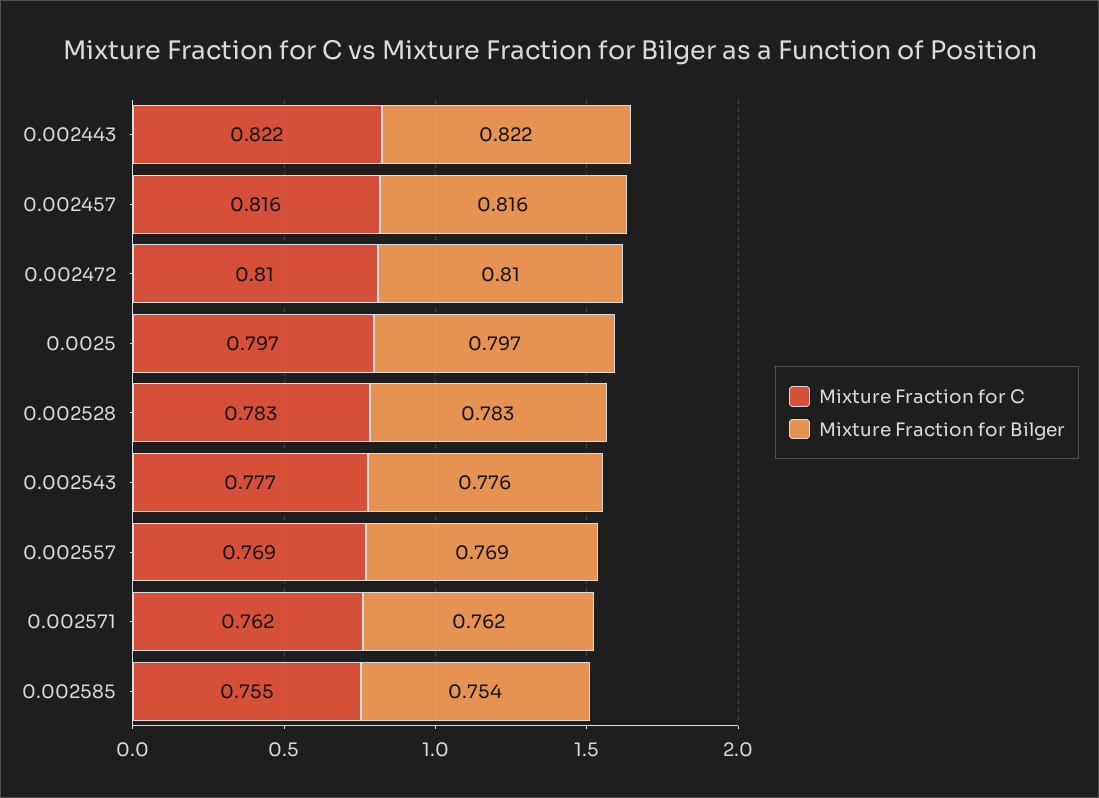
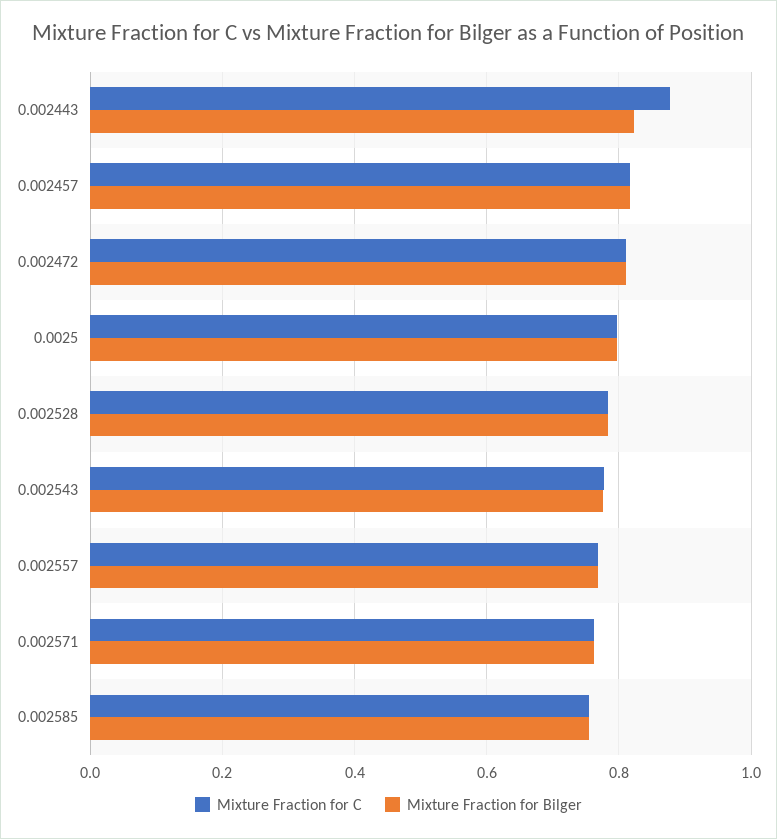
  {
    "Mixture Fraction for C": {
-     "0.002443": 0.822,
+     "0.002443": 0.88,
      "0.002457": 0.816,
      "0.002472": 0.81,
      "0.0025": 0.797,
      "0.002528": 0.783,
      "0.002543": 0.777,
      "0.002557": 0.769,
      "0.002571": 0.762,
      "0.002585": 0.755
    },
    "Mixture Fraction for Bilger": {
      "0.002443": 0.822,
      "0.002457": 0.816,
      "0.002472": 0.81,
      "0.0025": 0.797,
      "0.002528": 0.783,
      "0.002543": 0.776,
      "0.002557": 0.769,
      "0.002571": 0.762,
      "0.002585": 0.754
    }
  }

